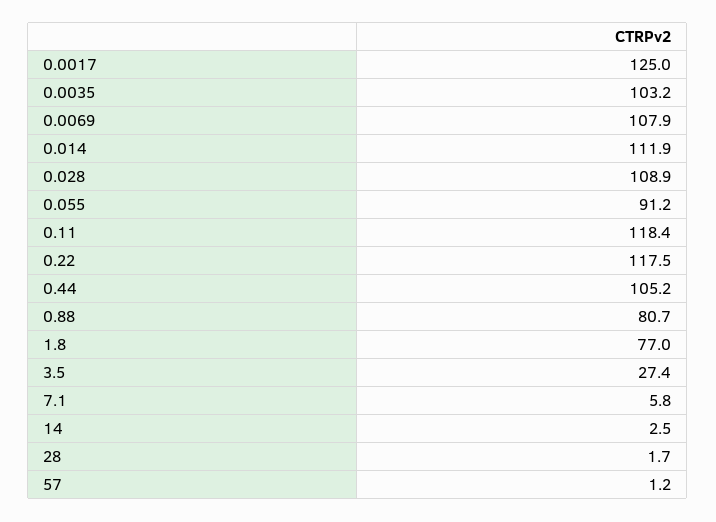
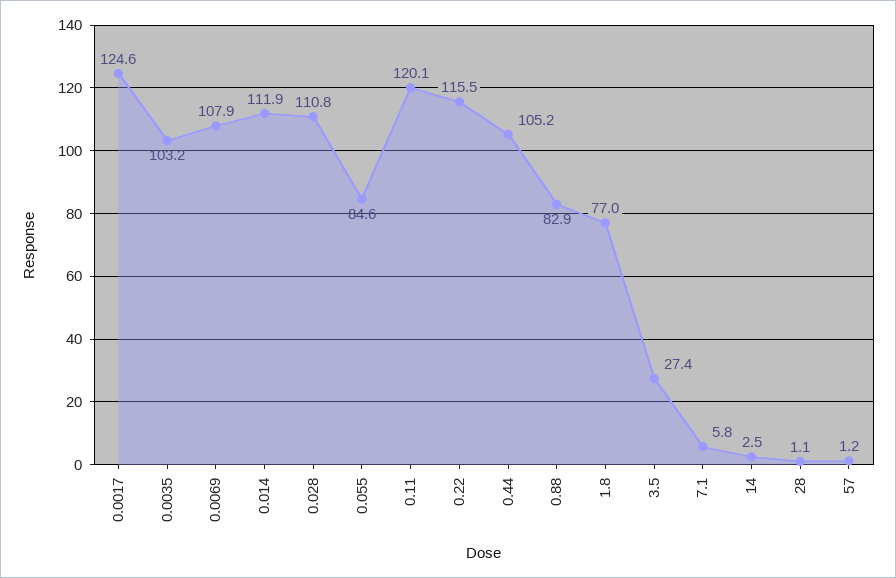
  {
-   "0.0017": 125,
+   "0.0017": 124.6,
    "0.0035": 103.2,
    "0.0069": 107.9,
    "0.014": 111.9,
-   "0.028": 108.9,
+   "0.028": 110.8,
-   "0.055": 91.2,
+   "0.055": 84.6,
-   "0.11": 118.4,
+   "0.11": 120.1,
-   "0.22": 117.5,
+   "0.22": 115.5,
    "0.44": 105.2,
-   "0.88": 80.7,
+   "0.88": 82.9,
    "1.8": 77,
    "3.5": 27.4,
    "7.1": 5.8,
    "14": 2.5,
-   "28": 1.7,
+   "28": 1.1,
    "57": 1.2
  }

